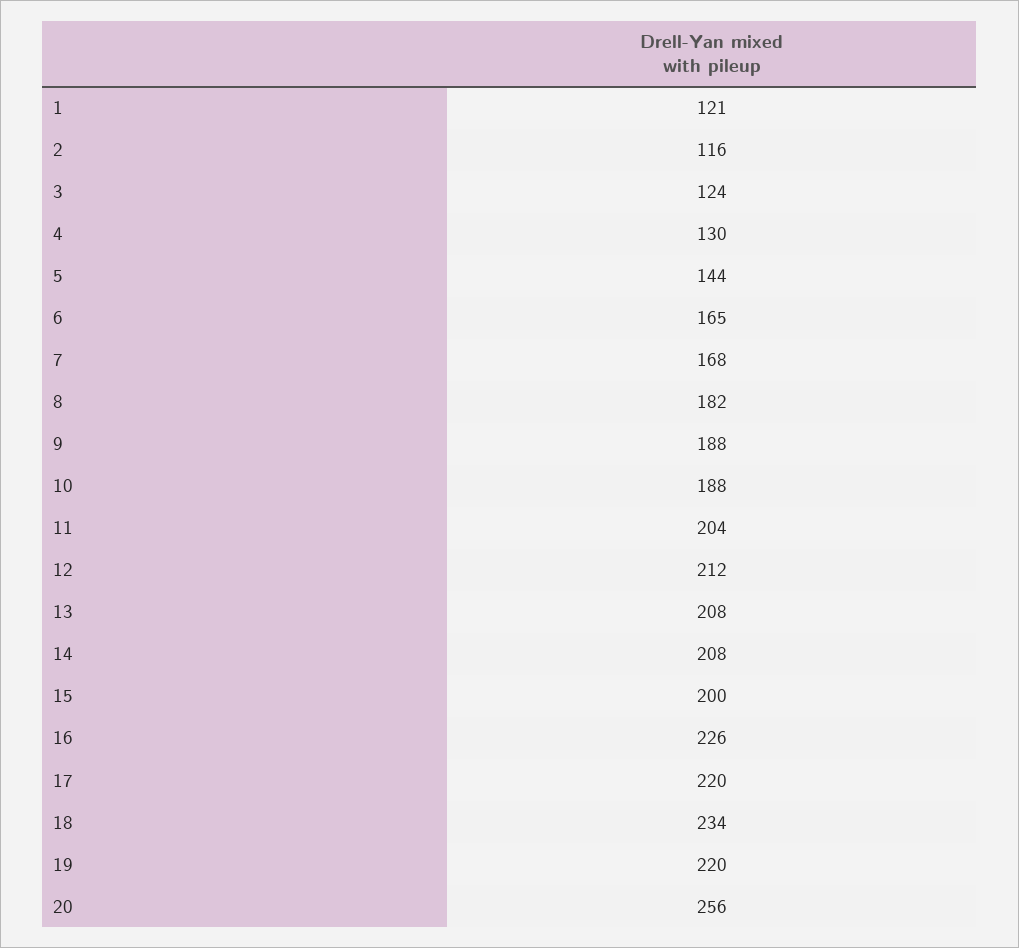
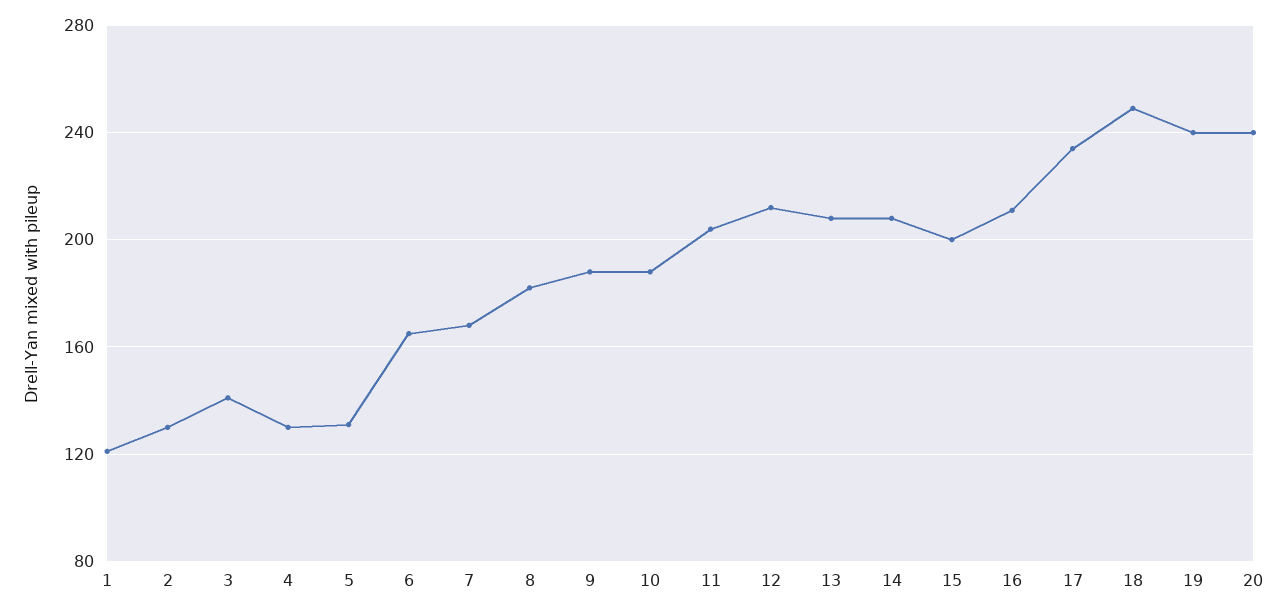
  {
    "1": 121,
-   "2": 116,
+   "2": 130,
-   "3": 124,
+   "3": 140,
    "4": 130,
-   "5": 144,
+   "5": 130,
    "6": 165,
    "7": 168,
    "8": 182,
    "9": 188,
    "10": 188,
    "11": 204,
    "12": 212,
    "13": 208,
    "14": 208,
    "15": 200,
-   "16": 226,
+   "16": 210,
-   "17": 220,
+   "17": 235,
-   "18": 234,
+   "18": 250,
-   "19": 220,
+   "19": 240,
-   "20": 256
+   "20": 240
  }

